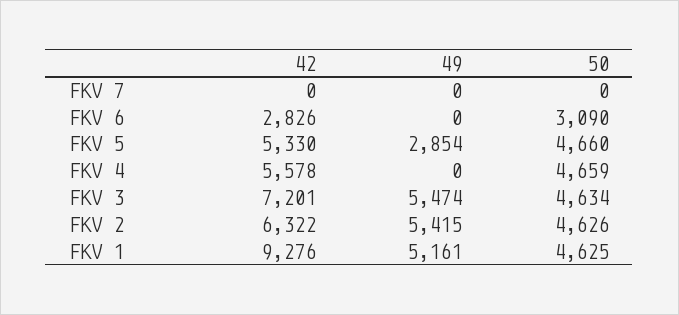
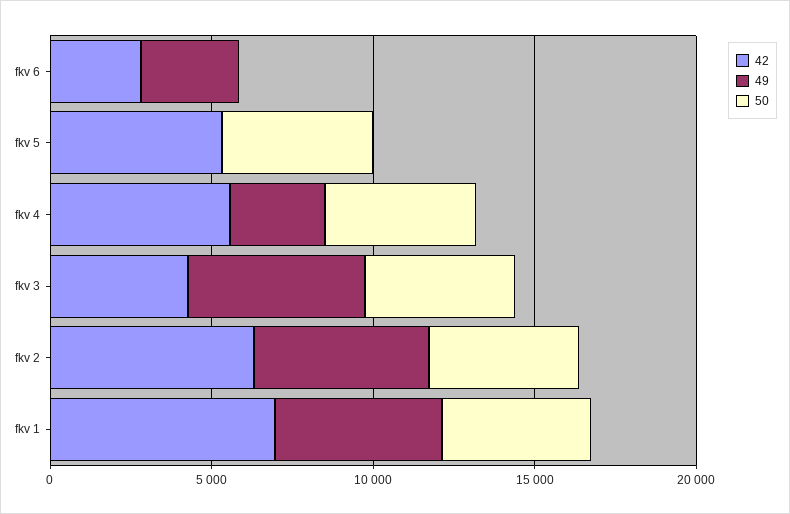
  {
    "42": {
-     "FKV 7": 0,
      "FKV 6": 2826,
      "FKV 5": 5330,
      "FKV 4": 5578,
-     "FKV 3": 7201,
+     "FKV 3": 4000,
      "FKV 2": 6322,
-     "FKV 1": 9276
+     "FKV 1": 7000
    },
    "49": {
-     "FKV 7": 0,
-     "FKV 6": 0,
+     "FKV 6": 3000,
-     "FKV 5": 2854,
+     "FKV 5": 0,
-     "FKV 4": 0,
+     "FKV 4": 3000,
      "FKV 3": 5474,
      "FKV 2": 5415,
      "FKV 1": 5161
    },
    "50": {
-     "FKV 7": 0,
-     "FKV 6": 3090,
+     "FKV 6": 0,
      "FKV 5": 4660,
      "FKV 4": 4659,
      "FKV 3": 4634,
      "FKV 2": 4626,
      "FKV 1": 4625
    }
  }

